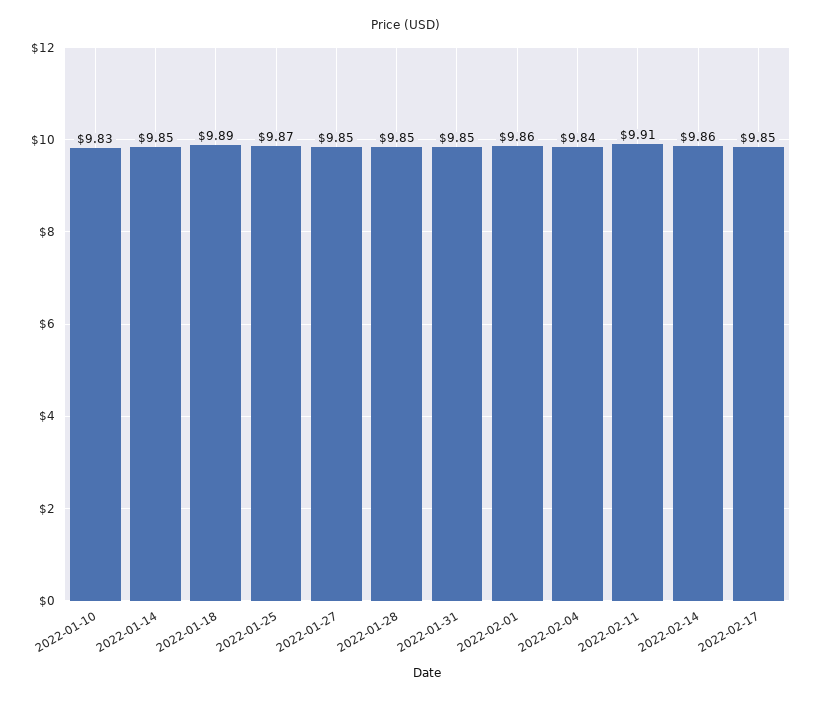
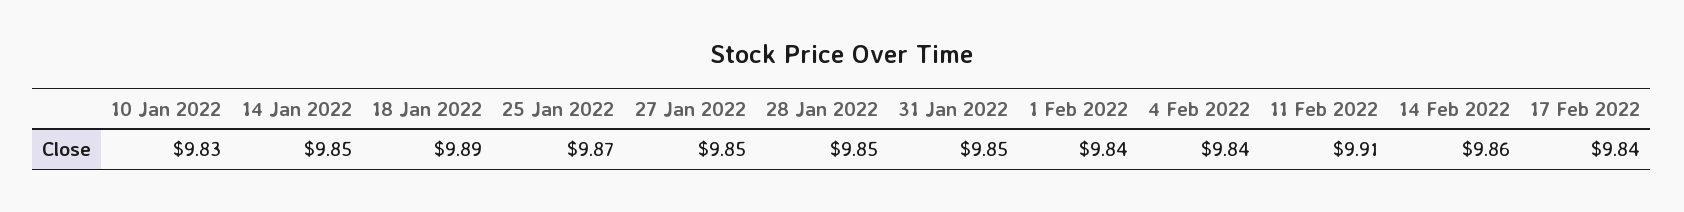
  {
    "2022-01-10": 9.83,
    "2022-01-14": 9.85,
    "2022-01-18": 9.89,
    "2022-01-25": 9.87,
    "2022-01-27": 9.85,
    "2022-01-28": 9.85,
    "2022-01-31": 9.85,
-   "2022-02-01": 9.86,
+   "2022-02-01": 9.84,
    "2022-02-04": 9.84,
    "2022-02-11": 9.91,
    "2022-02-14": 9.86,
-   "2022-02-17": 9.85
+   "2022-02-17": 9.84
  }

